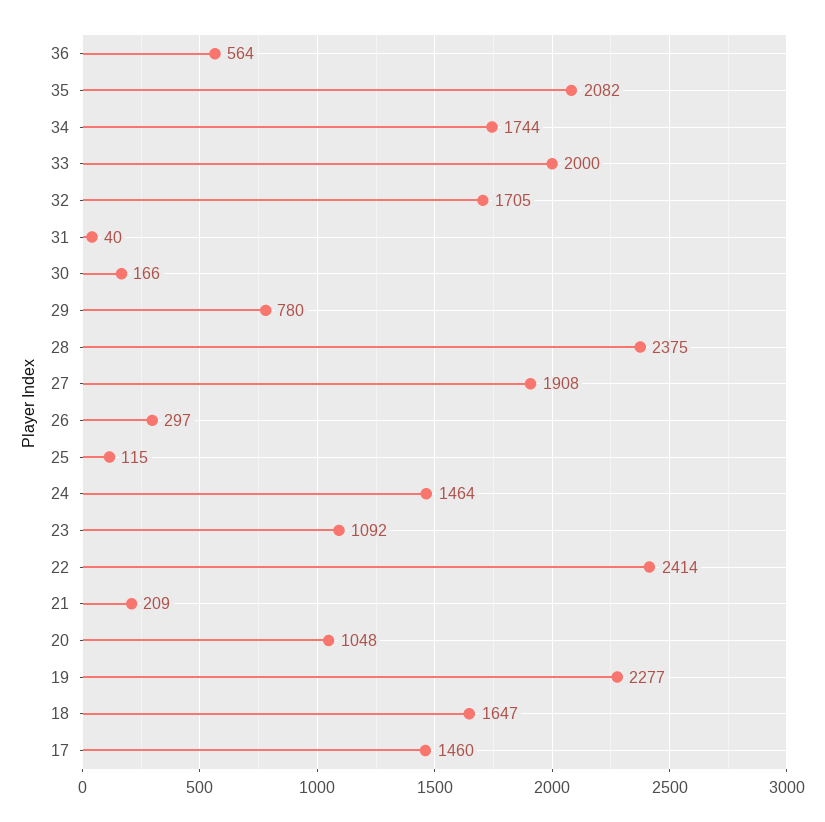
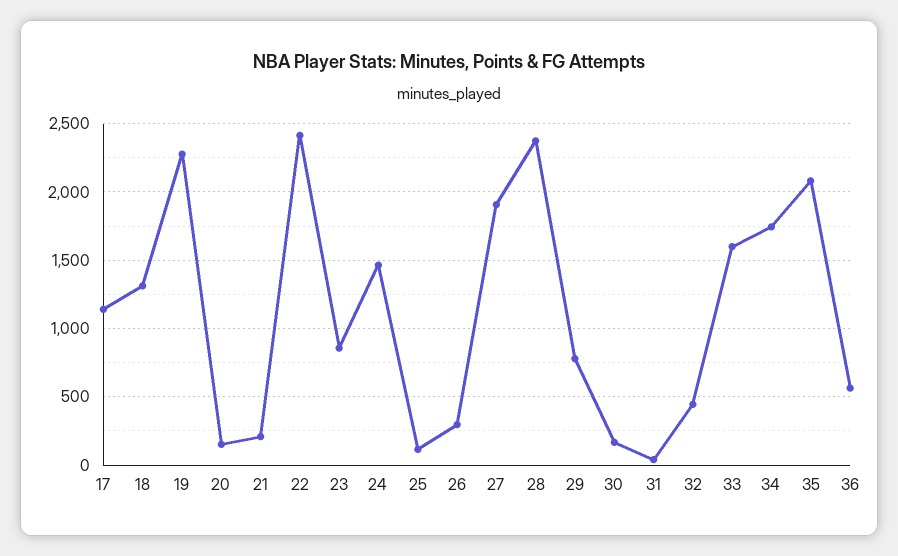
  {
    "36": 564,
    "35": 2082,
    "34": 1744,
-   "33": 2000,
+   "33": 1600,
-   "32": 1705,
+   "32": 450,
    "31": 40,
    "30": 166,
    "29": 780,
    "28": 2375,
    "27": 1908,
    "26": 297,
    "25": 115,
    "24": 1464,
-   "23": 1092,
+   "23": 850,
    "22": 2414,
    "21": 209,
-   "20": 1048,
+   "20": 150,
    "19": 2277,
-   "18": 1647,
+   "18": 1300,
-   "17": 1460
+   "17": 1150
  }

